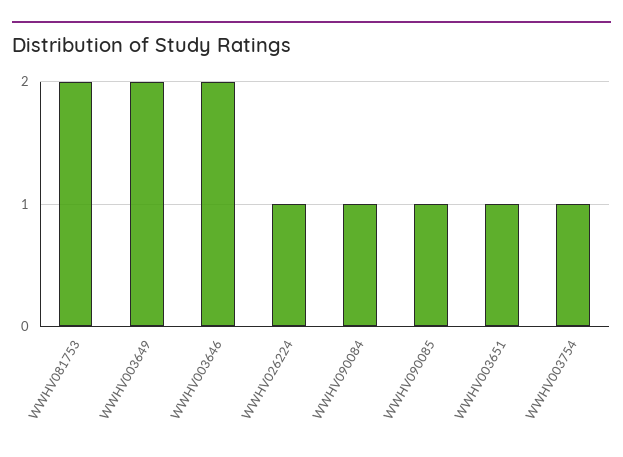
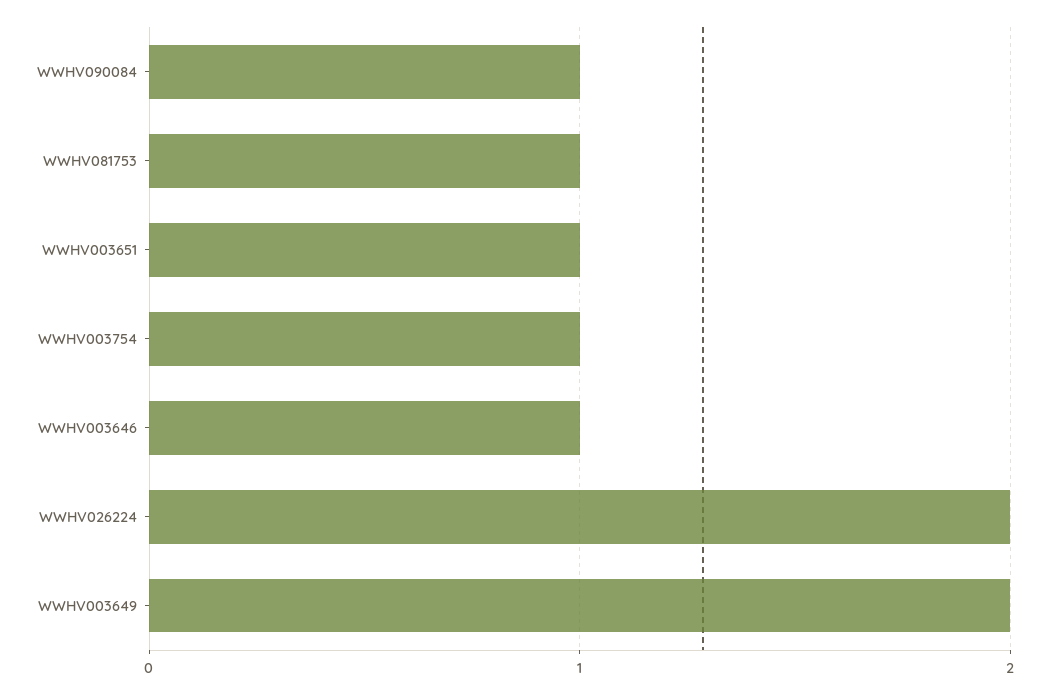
  {
-   "WWHV081753": 2,
+   "WWHV081753": 1,
    "WWHV003649": 2,
-   "WWHV003646": 2,
+   "WWHV003646": 1,
-   "WWHV026224": 1,
+   "WWHV026224": 2,
    "WWHV090084": 1,
-   "WWHV090085": 1,
    "WWHV003651": 1,
    "WWHV003754": 1
  }

